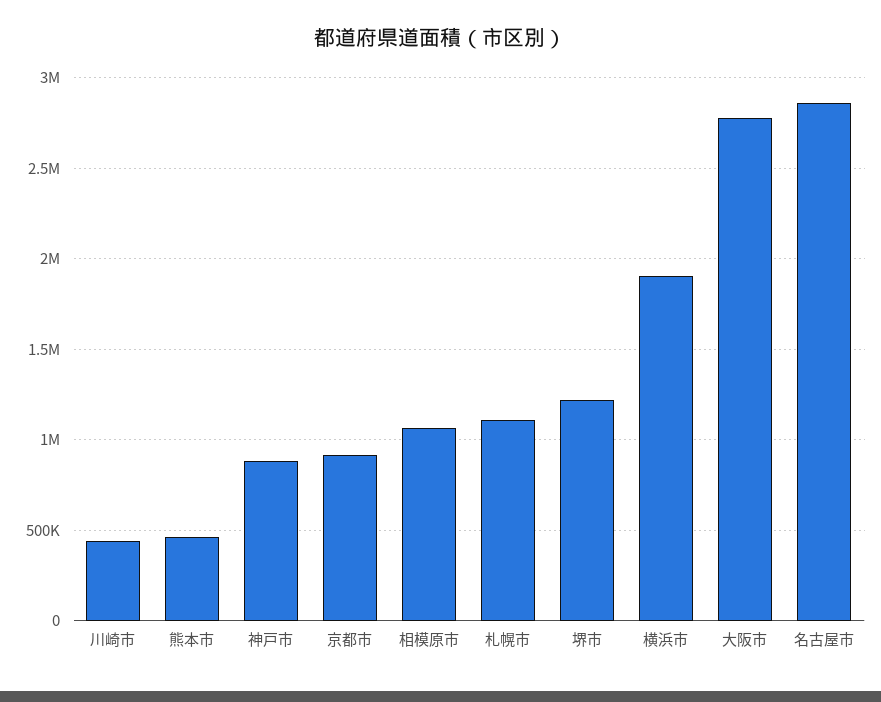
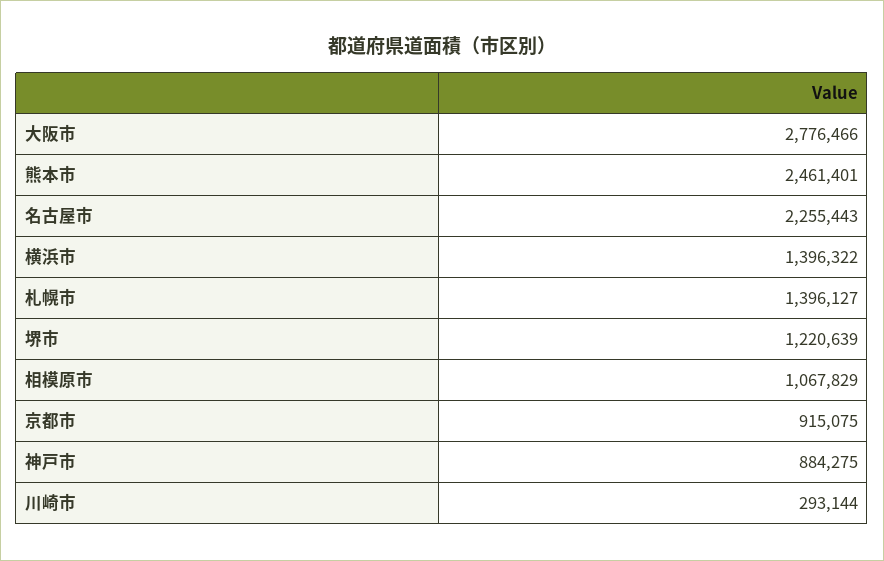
  {
-   "川崎市": 450000,
+   "川崎市": 293144,
-   "熊本市": 450000,
+   "熊本市": 2461401,
    "神戸市": 884275,
    "京都市": 915075,
    "相模原市": 1067829,
-   "札幌市": 1100000,
+   "札幌市": 1396127,
    "堺市": 1220639,
-   "横浜市": 1900000,
+   "横浜市": 1396322,
    "大阪市": 2776466,
-   "名古屋市": 2850000
+   "名古屋市": 2255443
  }

